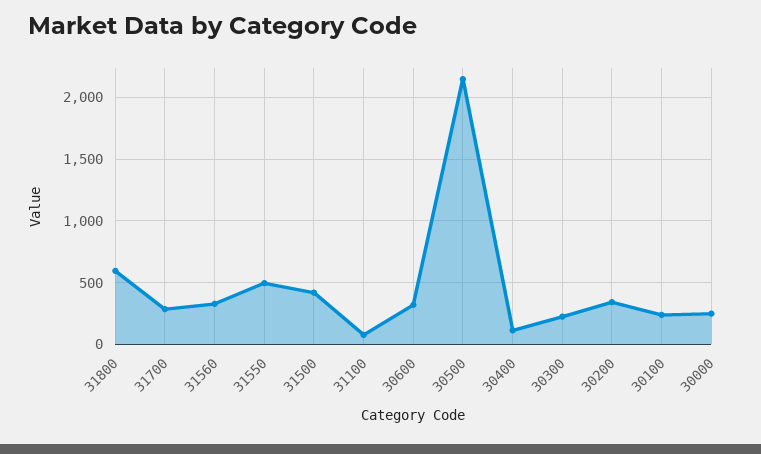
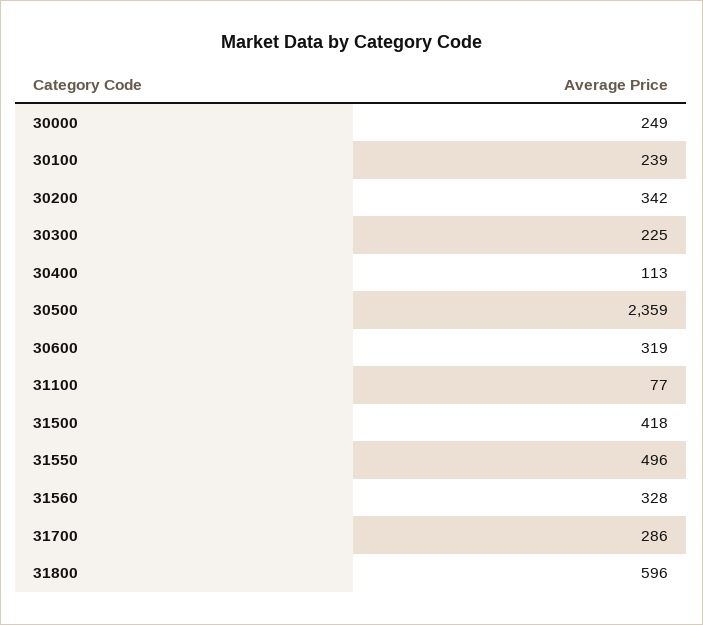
  {
    "31800": 596,
    "31700": 286,
    "31560": 328,
    "31550": 496,
    "31500": 418,
    "31100": 77,
    "30600": 319,
-   "30500": 2150,
+   "30500": 2359,
    "30400": 113,
    "30300": 225,
    "30200": 342,
    "30100": 239,
    "30000": 249
  }

